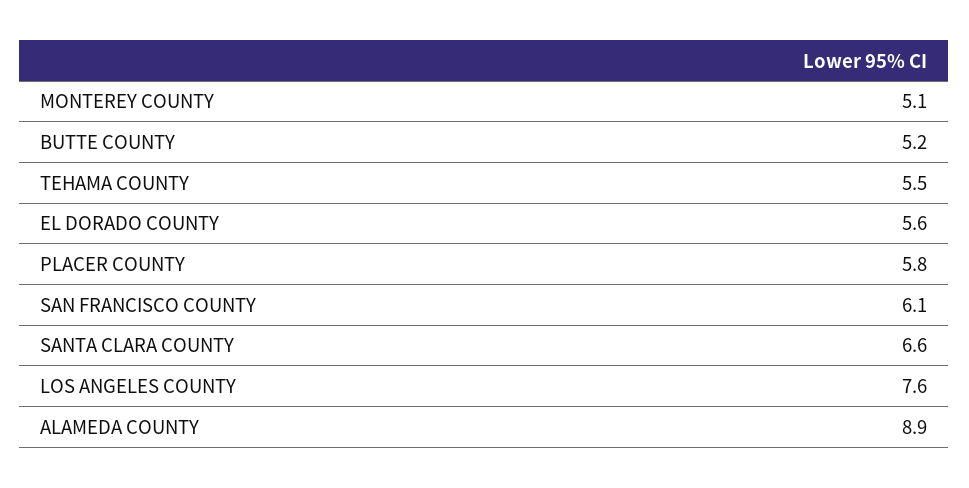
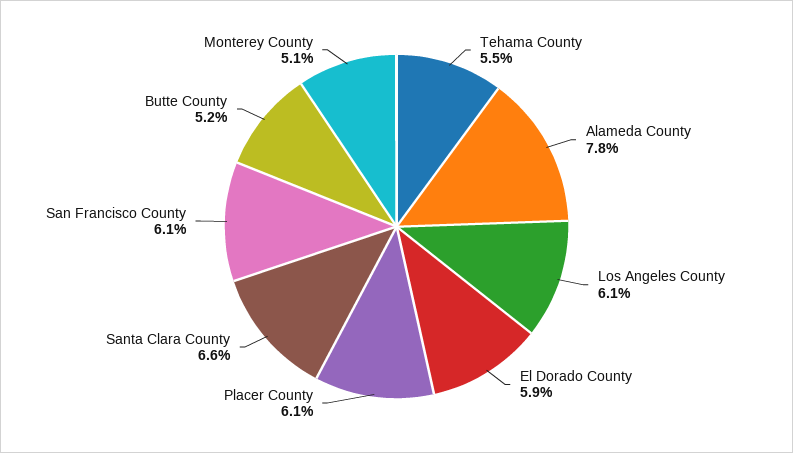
  {
    "MONTEREY COUNTY": 5.1,
    "BUTTE COUNTY": 5.2,
    "TEHAMA COUNTY": 5.5,
-   "EL DORADO COUNTY": 5.6,
+   "EL DORADO COUNTY": 5.9,
-   "PLACER COUNTY": 5.8,
+   "PLACER COUNTY": 6.1,
    "SAN FRANCISCO COUNTY": 6.1,
    "SANTA CLARA COUNTY": 6.6,
-   "LOS ANGELES COUNTY": 7.6,
+   "LOS ANGELES COUNTY": 6.1,
-   "ALAMEDA COUNTY": 8.9
+   "ALAMEDA COUNTY": 7.8
  }

